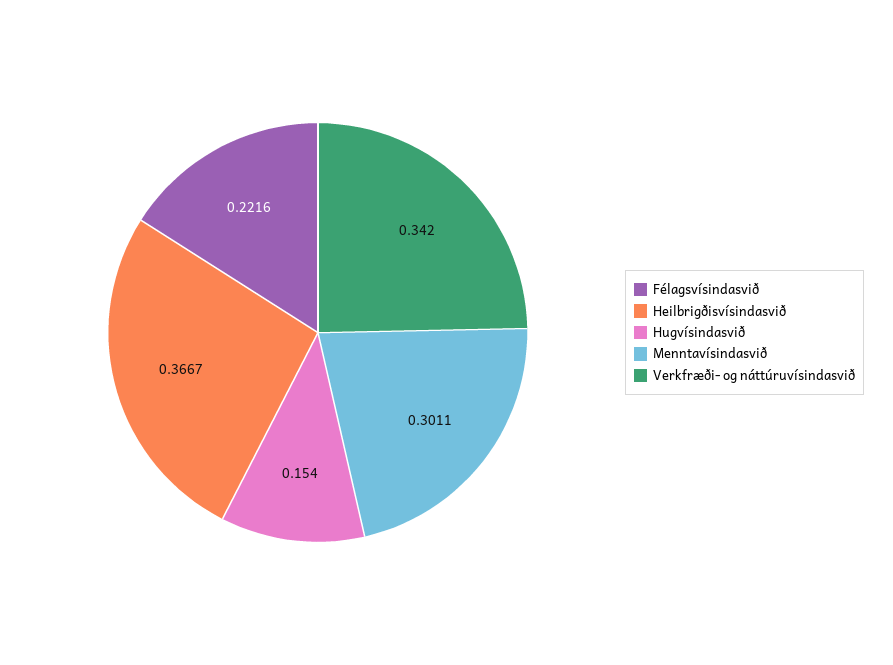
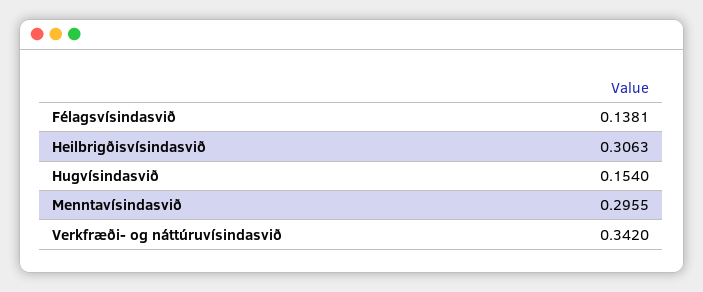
  {
-   "Félagsvísindasvið": 0.2216,
+   "Félagsvísindasvið": 0.1381,
-   "Heilbrigðisvísindasvið": 0.3667,
+   "Heilbrigðisvísindasvið": 0.3063,
    "Hugvísindasvið": 0.154,
-   "Menntavísindasvið": 0.3011,
+   "Menntavísindasvið": 0.2955,
    "Verkfræði- og náttúruvísindasvið": 0.342
  }

